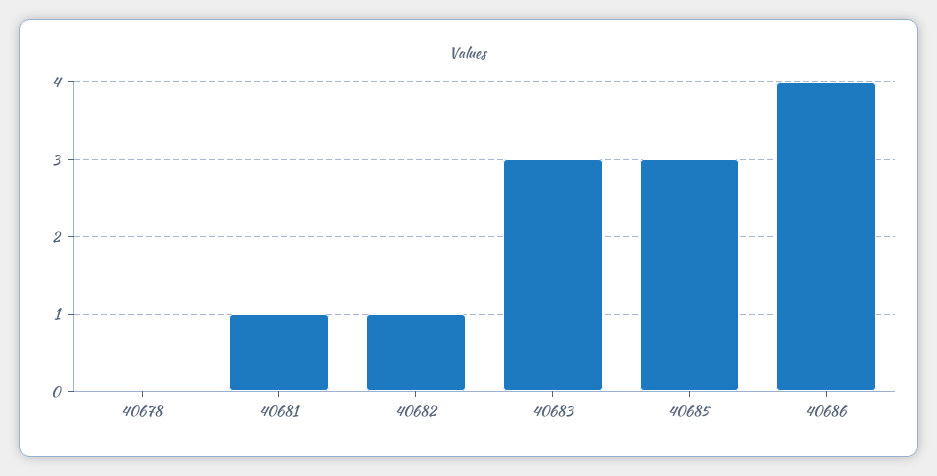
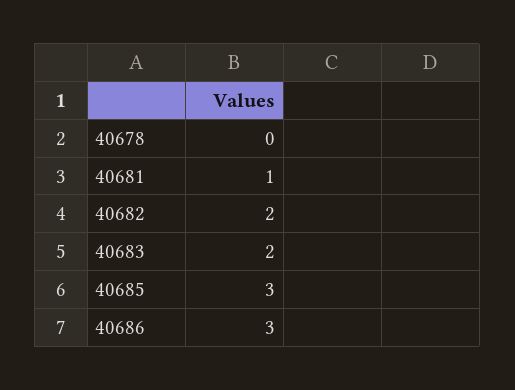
  {
    "40678": 0,
    "40681": 1,
-   "40682": 1,
+   "40682": 2,
-   "40683": 3,
+   "40683": 2,
    "40685": 3,
-   "40686": 4
+   "40686": 3
  }

